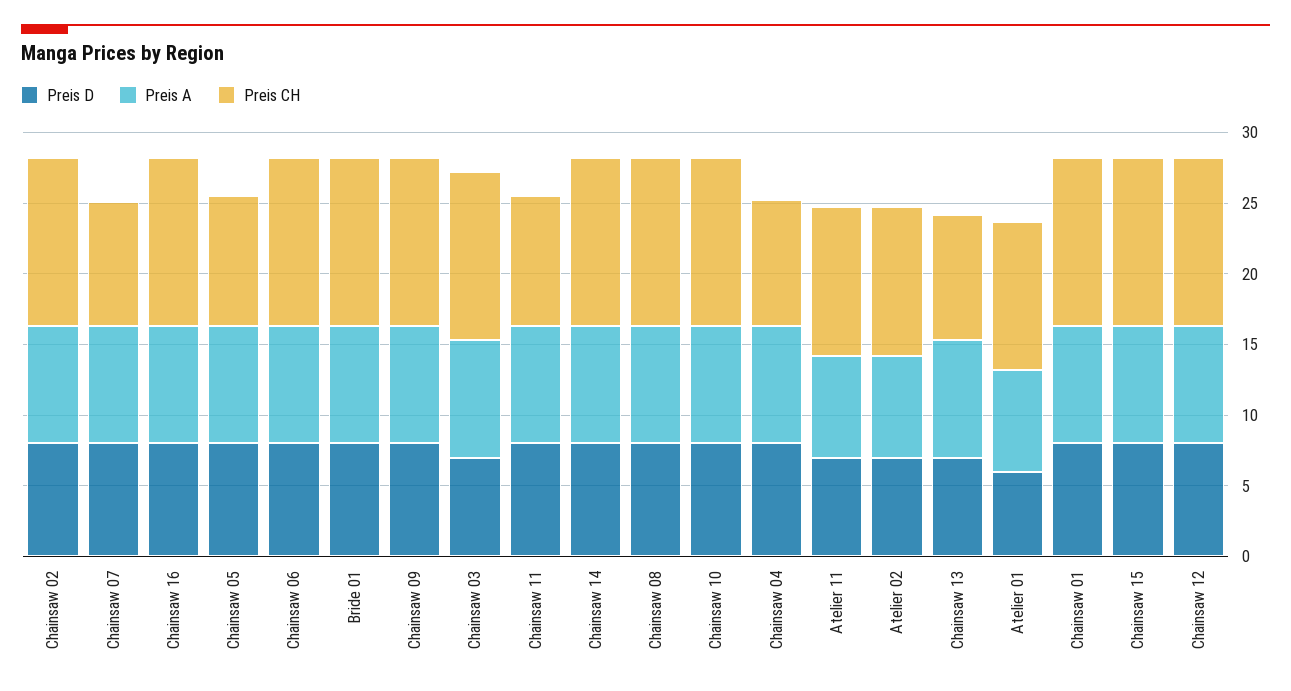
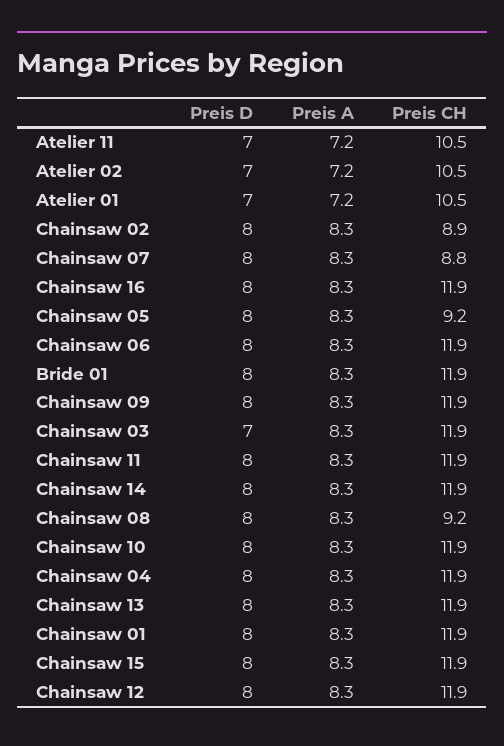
  {
    "Preis D": {
      "Chainsaw 02": 8,
      "Chainsaw 07": 8,
      "Chainsaw 16": 8,
      "Chainsaw 05": 8,
      "Chainsaw 06": 8,
      "Bride 01": 8,
      "Chainsaw 09": 8,
      "Chainsaw 03": 7,
      "Chainsaw 11": 8,
      "Chainsaw 14": 8,
      "Chainsaw 08": 8,
      "Chainsaw 10": 8,
      "Chainsaw 04": 8,
      "Atelier 11": 7,
      "Atelier 02": 7,
-     "Chainsaw 13": 7,
+     "Chainsaw 13": 8,
-     "Atelier 01": 6,
+     "Atelier 01": 7,
      "Chainsaw 01": 8,
      "Chainsaw 15": 8,
      "Chainsaw 12": 8
    },
    "Preis A": {
      "Chainsaw 02": 8.3,
      "Chainsaw 07": 8.3,
      "Chainsaw 16": 8.3,
      "Chainsaw 05": 8.3,
      "Chainsaw 06": 8.3,
      "Bride 01": 8.3,
      "Chainsaw 09": 8.3,
      "Chainsaw 03": 8.3,
      "Chainsaw 11": 8.3,
      "Chainsaw 14": 8.3,
      "Chainsaw 08": 8.3,
      "Chainsaw 10": 8.3,
      "Chainsaw 04": 8.3,
      "Atelier 11": 7.2,
      "Atelier 02": 7.2,
      "Chainsaw 13": 8.3,
      "Atelier 01": 7.2,
      "Chainsaw 01": 8.3,
      "Chainsaw 15": 8.3,
      "Chainsaw 12": 8.3
    },
    "Preis CH": {
-     "Chainsaw 02": 12,
+     "Chainsaw 02": 8.9,
      "Chainsaw 07": 8.8,
      "Chainsaw 16": 11.9,
      "Chainsaw 05": 9.2,
      "Chainsaw 06": 11.9,
      "Bride 01": 11.9,
      "Chainsaw 09": 11.9,
      "Chainsaw 03": 11.9,
-     "Chainsaw 11": 9,
+     "Chainsaw 11": 11.9,
      "Chainsaw 14": 11.9,
-     "Chainsaw 08": 12,
+     "Chainsaw 08": 9.2,
      "Chainsaw 10": 11.9,
-     "Chainsaw 04": 9,
+     "Chainsaw 04": 11.9,
      "Atelier 11": 10.5,
      "Atelier 02": 10.5,
-     "Chainsaw 13": 9,
+     "Chainsaw 13": 11.9,
      "Atelier 01": 10.5,
      "Chainsaw 01": 11.9,
      "Chainsaw 15": 11.9,
      "Chainsaw 12": 11.9
    }
  }

